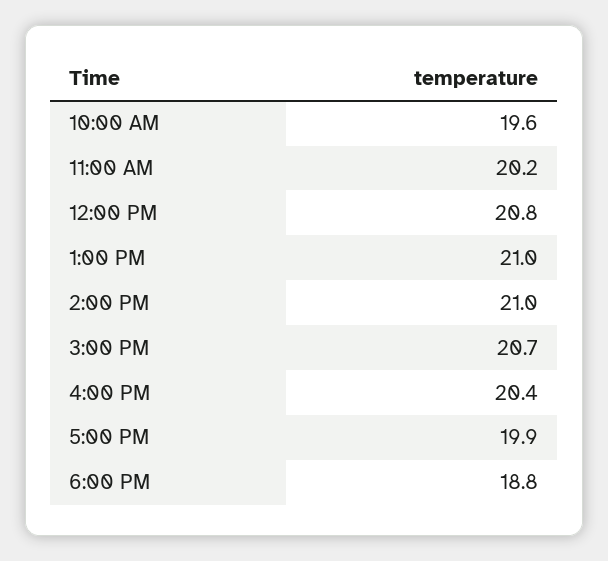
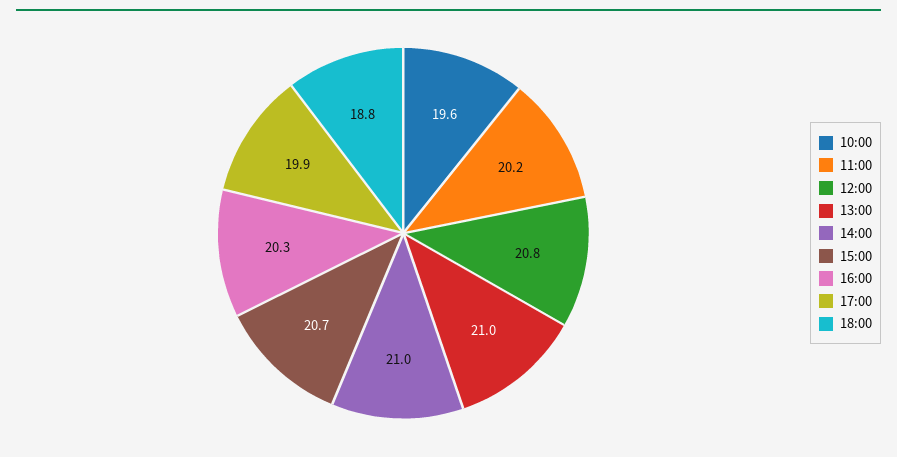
  {
    "10:00 AM": 19.6,
    "11:00 AM": 20.2,
    "12:00 PM": 20.8,
    "1:00 PM": 21,
    "2:00 PM": 21,
    "3:00 PM": 20.7,
-   "4:00 PM": 20.4,
+   "4:00 PM": 20.3,
    "5:00 PM": 19.9,
    "6:00 PM": 18.8
  }

